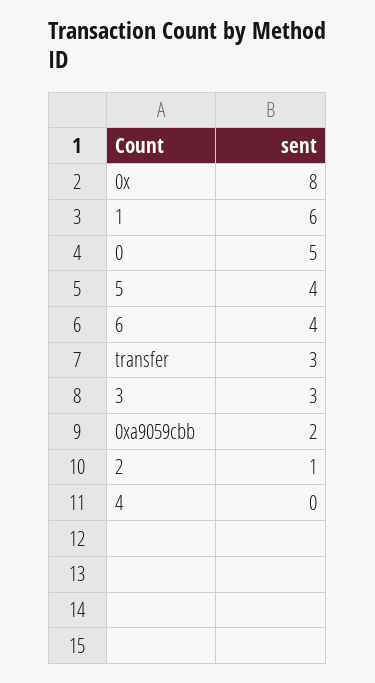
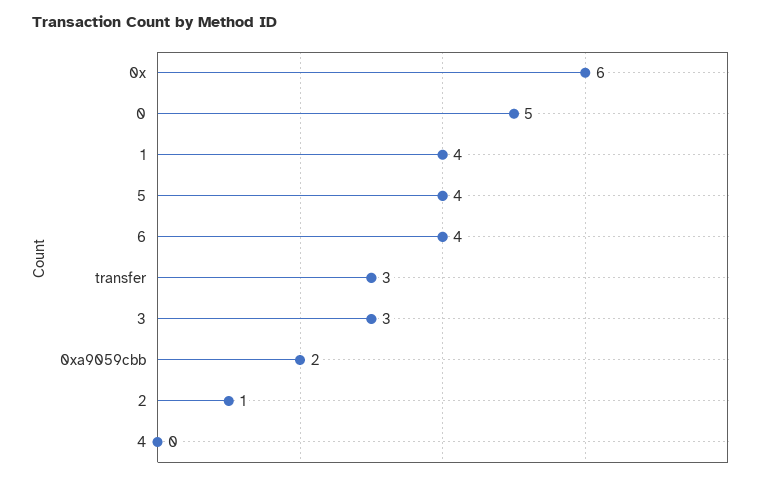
  {
-   "0x": 8,
+   "0x": 6,
-   "1": 6,
+   "1": 4,
    "0": 5,
    "5": 4,
    "6": 4,
    "transfer": 3,
    "3": 3,
    "0xa9059cbb": 2,
    "2": 1,
    "4": 0
  }

